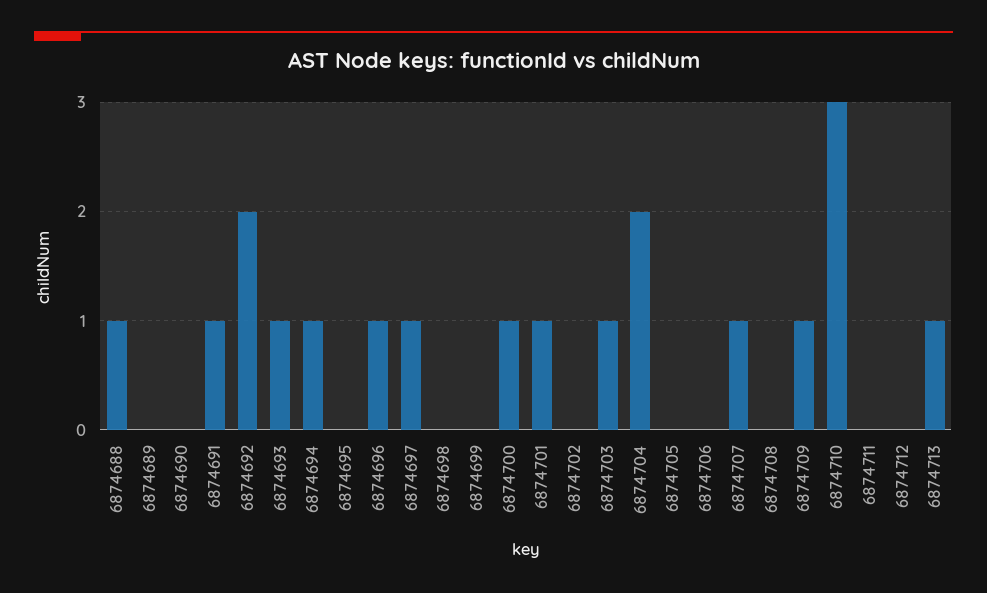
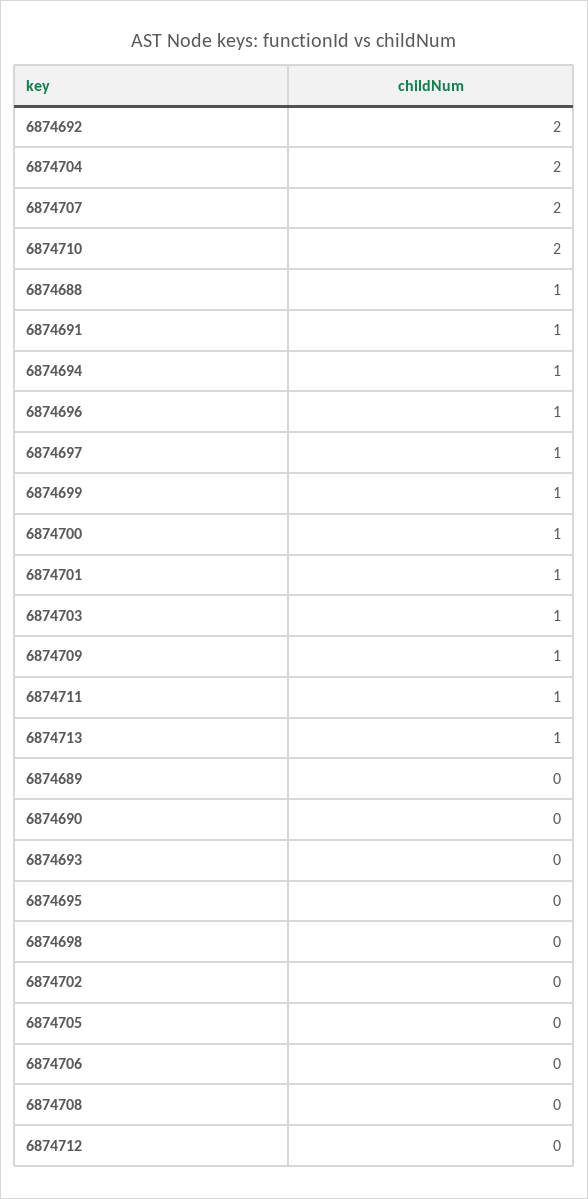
  {
    "6874688": 1,
    "6874689": 0,
    "6874690": 0,
    "6874691": 1,
    "6874692": 2,
-   "6874693": 1,
+   "6874693": 0,
    "6874694": 1,
    "6874695": 0,
    "6874696": 1,
    "6874697": 1,
    "6874698": 0,
-   "6874699": 0,
+   "6874699": 1,
    "6874700": 1,
    "6874701": 1,
    "6874702": 0,
    "6874703": 1,
    "6874704": 2,
    "6874705": 0,
    "6874706": 0,
-   "6874707": 1,
+   "6874707": 2,
    "6874708": 0,
    "6874709": 1,
-   "6874710": 3,
+   "6874710": 2,
-   "6874711": 0,
+   "6874711": 1,
    "6874712": 0,
    "6874713": 1
  }

